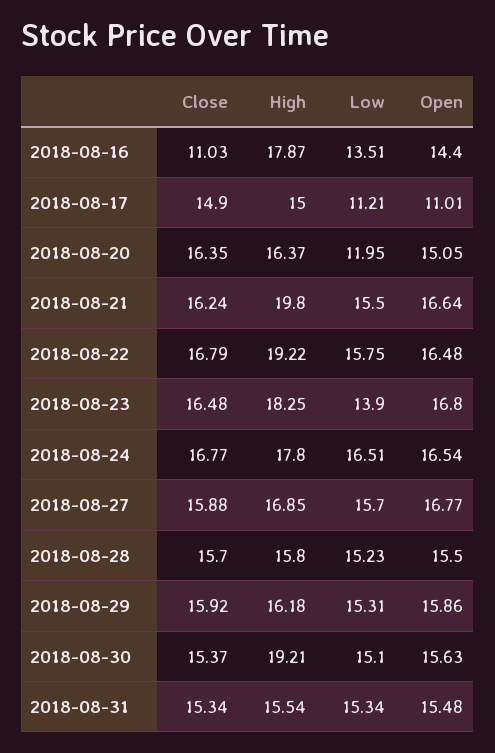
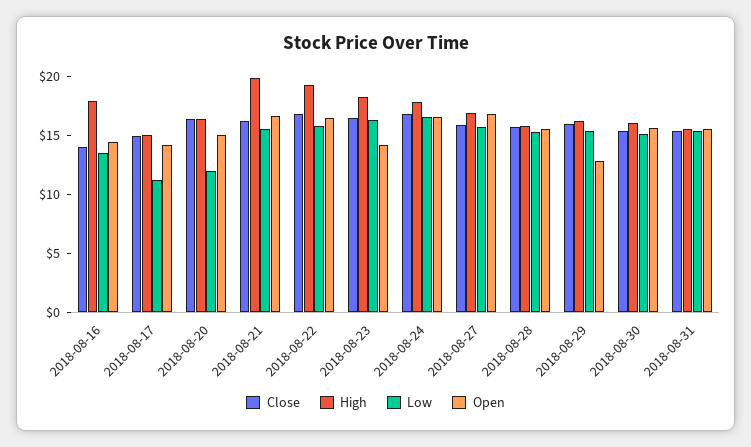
  {
    "Close": {
-     "2018-08-16": 11.03,
+     "2018-08-16": 14,
      "2018-08-17": 14.9,
      "2018-08-20": 16.35,
      "2018-08-21": 16.24,
      "2018-08-22": 16.79,
      "2018-08-23": 16.48,
      "2018-08-24": 16.77,
      "2018-08-27": 15.88,
      "2018-08-28": 15.7,
      "2018-08-29": 15.92,
      "2018-08-30": 15.37,
      "2018-08-31": 15.34
    },
    "High": {
      "2018-08-16": 17.87,
      "2018-08-17": 15,
      "2018-08-20": 16.37,
      "2018-08-21": 19.8,
      "2018-08-22": 19.22,
      "2018-08-23": 18.25,
      "2018-08-24": 17.8,
      "2018-08-27": 16.85,
      "2018-08-28": 15.8,
      "2018-08-29": 16.18,
-     "2018-08-30": 19.21,
+     "2018-08-30": 16,
      "2018-08-31": 15.54
    },
    "Low": {
      "2018-08-16": 13.51,
      "2018-08-17": 11.21,
      "2018-08-20": 11.95,
      "2018-08-21": 15.5,
      "2018-08-22": 15.75,
-     "2018-08-23": 13.9,
+     "2018-08-23": 16,
      "2018-08-24": 16.51,
      "2018-08-27": 15.7,
      "2018-08-28": 15.23,
      "2018-08-29": 15.31,
      "2018-08-30": 15.1,
      "2018-08-31": 15.34
    },
    "Open": {
      "2018-08-16": 14.4,
-     "2018-08-17": 11.01,
+     "2018-08-17": 14,
      "2018-08-20": 15.05,
      "2018-08-21": 16.64,
      "2018-08-22": 16.48,
-     "2018-08-23": 16.8,
+     "2018-08-23": 14,
      "2018-08-24": 16.54,
      "2018-08-27": 16.77,
      "2018-08-28": 15.5,
-     "2018-08-29": 15.86,
+     "2018-08-29": 13,
      "2018-08-30": 15.63,
      "2018-08-31": 15.48
    }
  }

